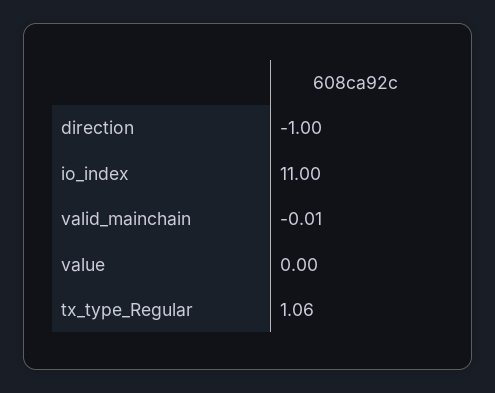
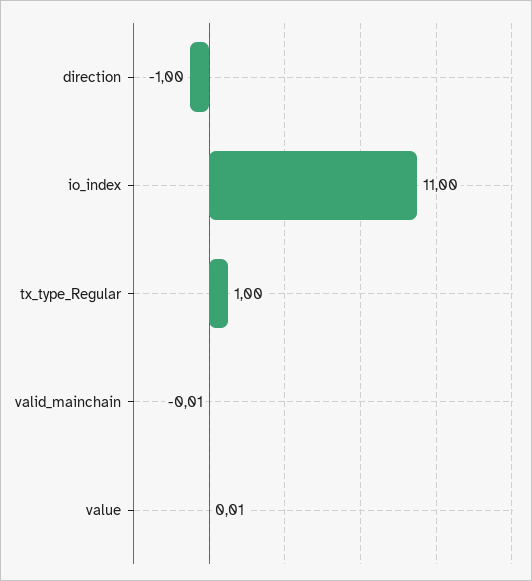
  {
    "direction": -1,
    "io_index": 11,
    "valid_mainchain": -0.01,
-   "value": 0,
+   "value": 0.01,
-   "tx_type_Regular": 1.06
+   "tx_type_Regular": 1
  }

